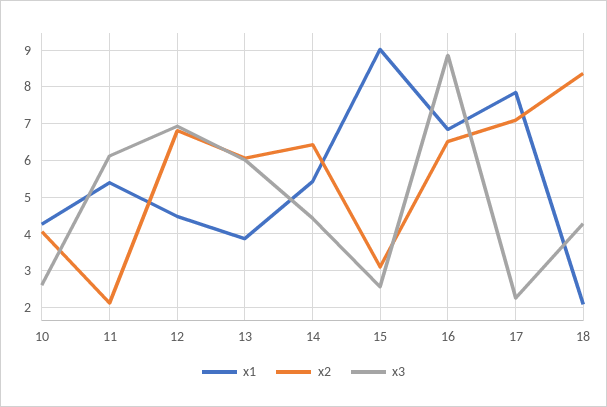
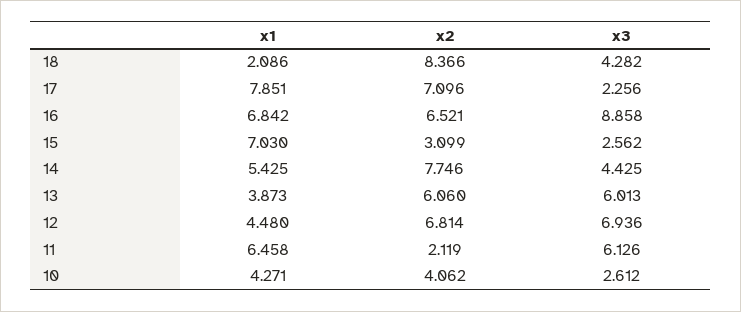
  {
    "x1": {
      "10": 4.271,
-     "11": 5.4,
+     "11": 6.458,
      "12": 4.48,
      "13": 3.873,
      "14": 5.425,
-     "15": 9,
+     "15": 7.03,
      "16": 6.842,
      "17": 7.851,
      "18": 2.086
    },
    "x2": {
      "10": 4.062,
      "11": 2.119,
      "12": 6.814,
      "13": 6.06,
-     "14": 6.4,
+     "14": 7.746,
      "15": 3.099,
      "16": 6.521,
      "17": 7.096,
      "18": 8.366
    },
    "x3": {
      "10": 2.612,
      "11": 6.126,
      "12": 6.936,
      "13": 6.013,
      "14": 4.425,
      "15": 2.562,
      "16": 8.858,
      "17": 2.256,
      "18": 4.282
    }
  }

